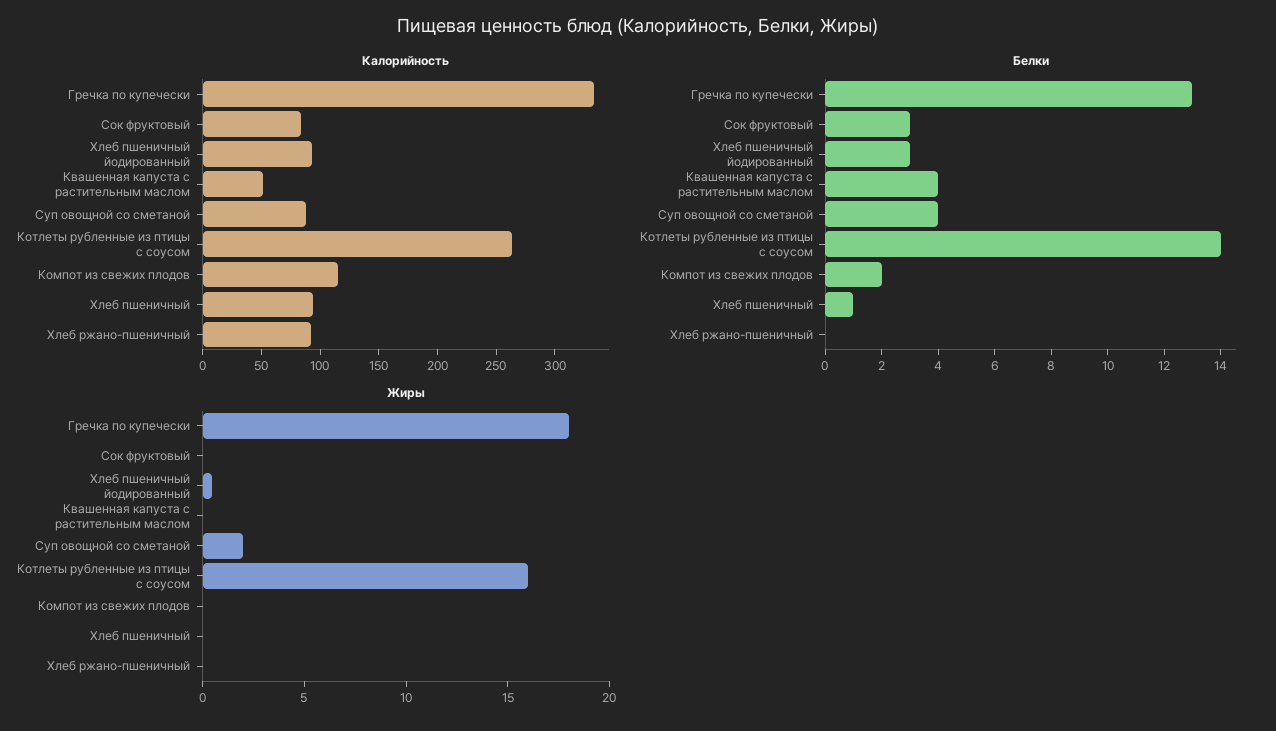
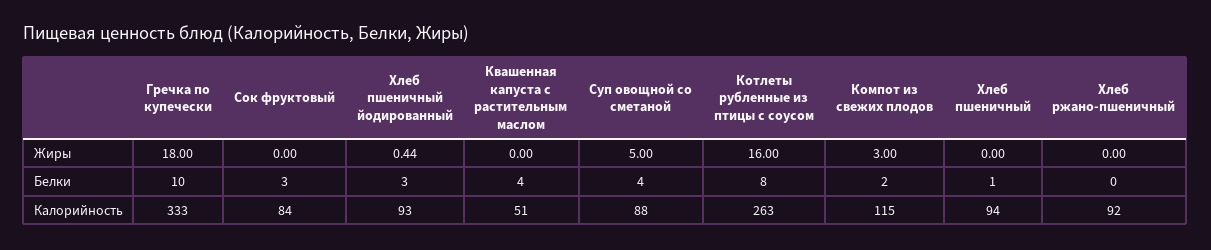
  {
    "Калорийность": {
      "Гречка по купечески": 333,
      "Сок фруктовый": 84,
      "Хлеб пшеничный йодированный": 93,
      "Квашенная капуста с растительным маслом": 51,
      "Суп овощной со сметаной": 88,
      "Котлеты рубленные из птицы с соусом": 263,
      "Компот из свежих плодов": 115,
      "Хлеб пшеничный": 94,
      "Хлеб ржано-пшеничный": 92
    },
    "Белки": {
-     "Гречка по купечески": 13,
+     "Гречка по купечески": 10,
      "Сок фруктовый": 3,
      "Хлеб пшеничный йодированный": 3,
      "Квашенная капуста с растительным маслом": 4,
      "Суп овощной со сметаной": 4,
-     "Котлеты рубленные из птицы с соусом": 14,
+     "Котлеты рубленные из птицы с соусом": 8,
      "Компот из свежих плодов": 2,
      "Хлеб пшеничный": 1,
      "Хлеб ржано-пшеничный": 0
    },
    "Жиры": {
      "Гречка по купечески": 18,
      "Сок фруктовый": 0,
      "Хлеб пшеничный йодированный": 0.44,
      "Квашенная капуста с растительным маслом": 0,
-     "Суп овощной со сметаной": 2,
+     "Суп овощной со сметаной": 5,
      "Котлеты рубленные из птицы с соусом": 16,
-     "Компот из свежих плодов": 0,
+     "Компот из свежих плодов": 3,
      "Хлеб пшеничный": 0,
      "Хлеб ржано-пшеничный": 0
    }
  }

